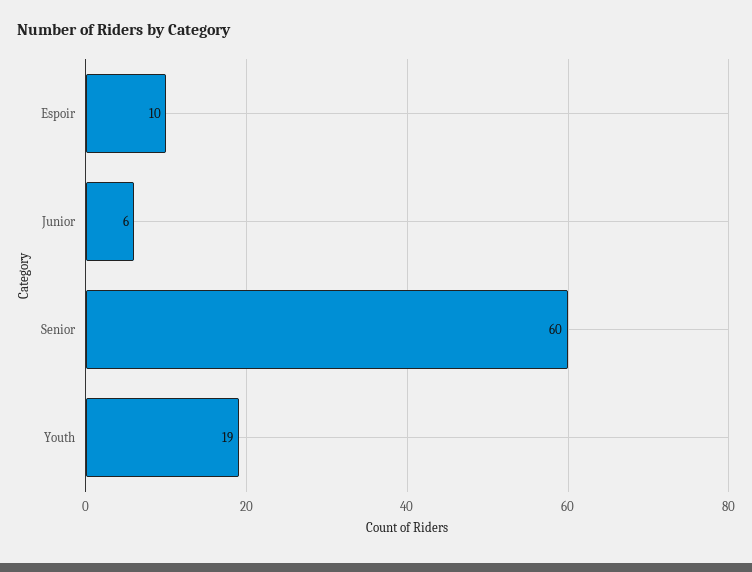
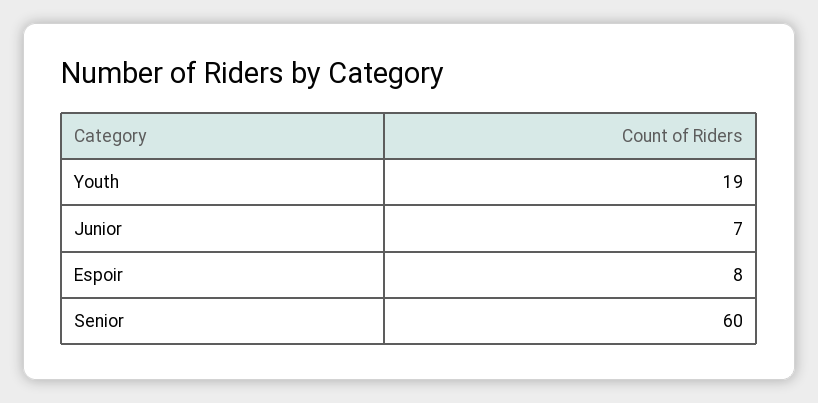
  {
-   "Espoir": 10,
+   "Espoir": 8,
-   "Junior": 6,
+   "Junior": 7,
    "Senior": 60,
    "Youth": 19
  }

